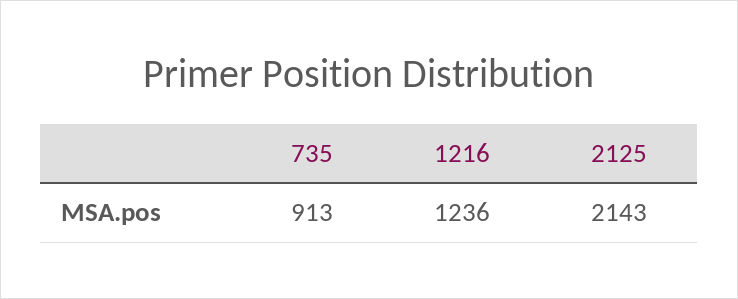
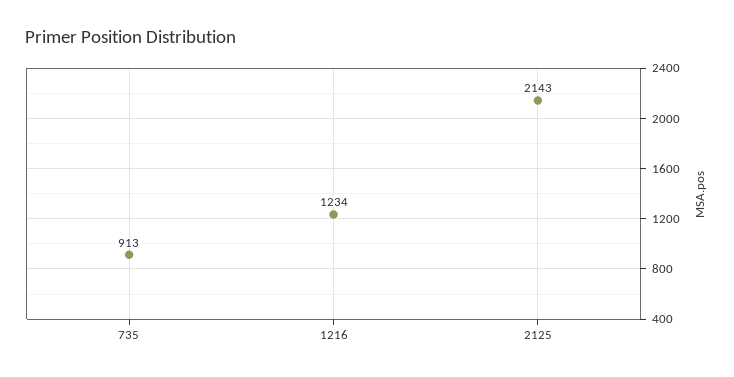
  {
    "735": 913,
-   "1216": 1236,
+   "1216": 1234,
    "2125": 2143
  }

